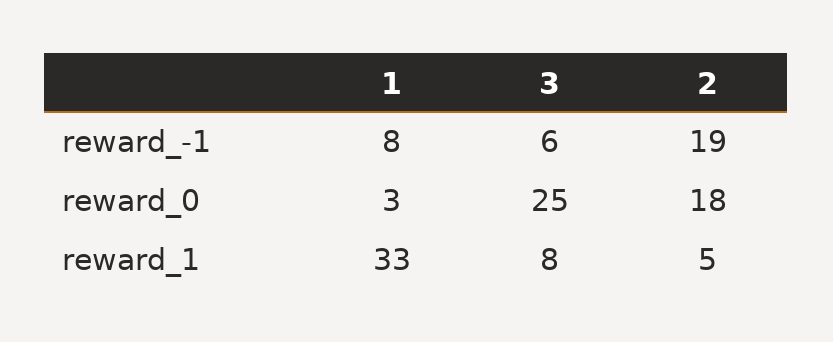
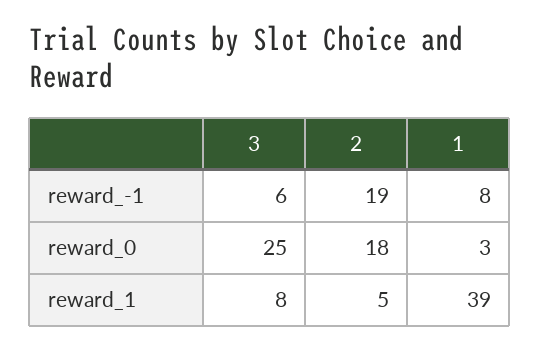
  {
    "1": {
      "reward_-1": 8,
      "reward_0": 3,
-     "reward_1": 33
+     "reward_1": 39
    },
    "3": {
      "reward_-1": 6,
      "reward_0": 25,
      "reward_1": 8
    },
    "2": {
      "reward_-1": 19,
      "reward_0": 18,
      "reward_1": 5
    }
  }

